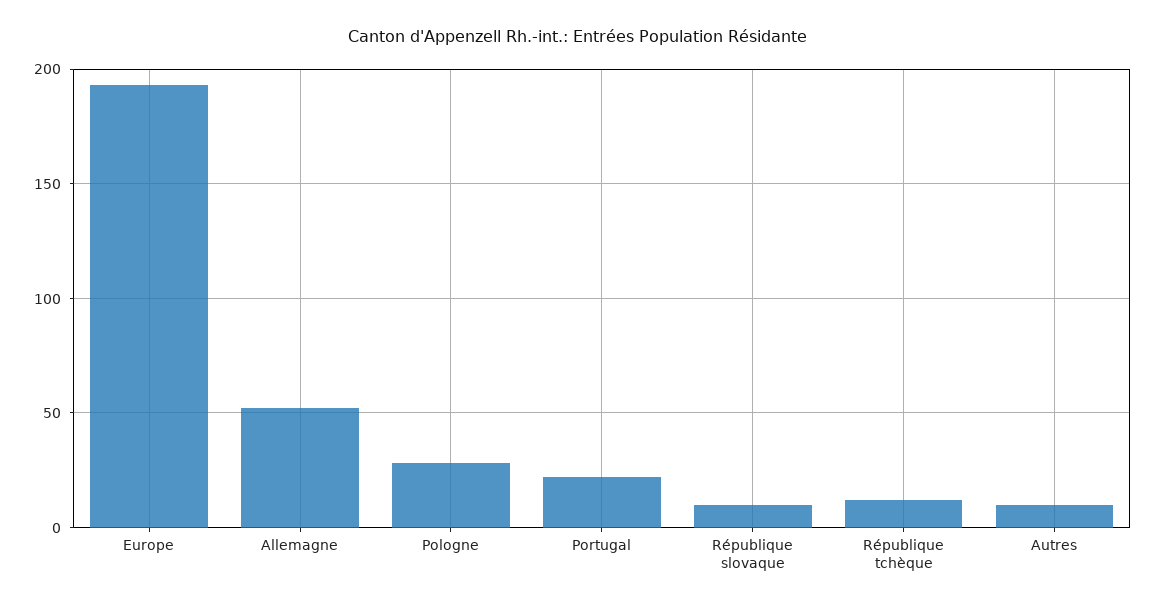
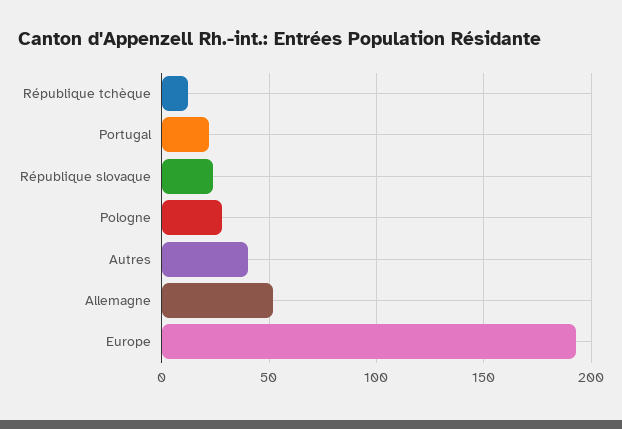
  {
    "Europe": 195,
    "Allemagne": 50,
    "Pologne": 30,
    "Portugal": 20,
-   "République slovaque": 10,
+   "République slovaque": 25,
    "République tchèque": 10,
-   "Autres": 10
+   "Autres": 40
  }

